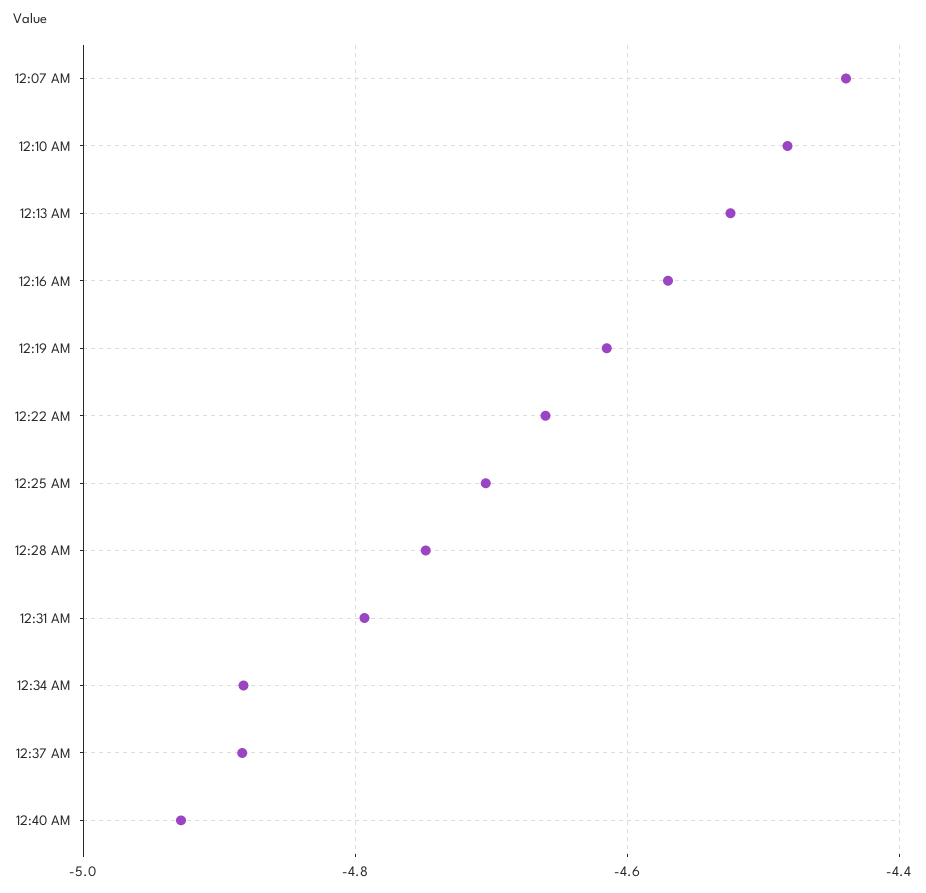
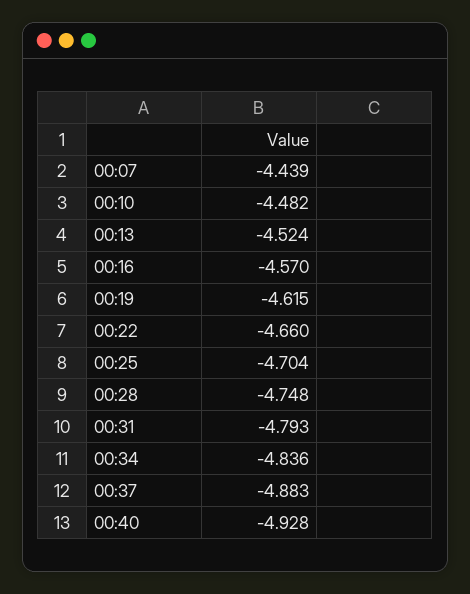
  {
    "12:07 AM": -4.439,
    "12:10 AM": -4.482,
    "12:13 AM": -4.524,
    "12:16 AM": -4.57,
    "12:19 AM": -4.615,
    "12:22 AM": -4.66,
    "12:25 AM": -4.704,
    "12:28 AM": -4.748,
    "12:31 AM": -4.793,
-   "12:34 AM": -4.88,
+   "12:34 AM": -4.836,
    "12:37 AM": -4.883,
    "12:40 AM": -4.928
  }

